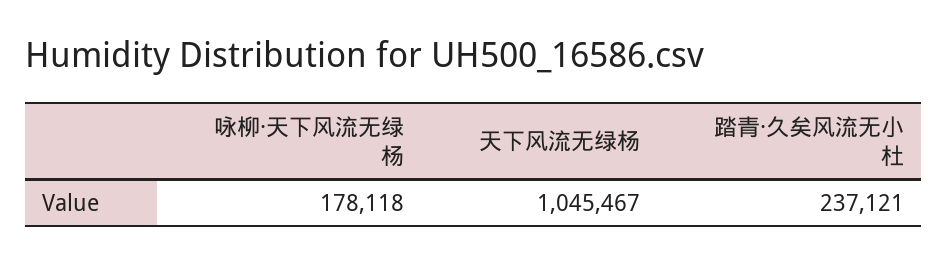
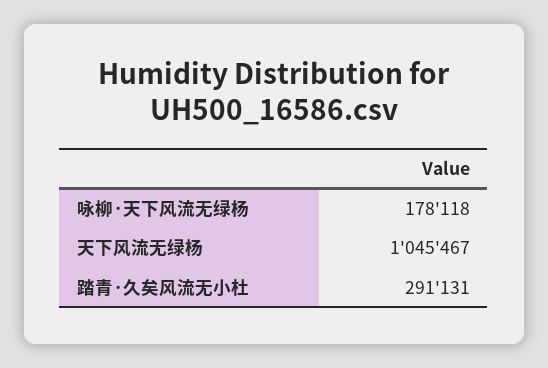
  {
    "咏柳·天下风流无绿杨": 178118,
    "天下风流无绿杨": 1045467,
-   "踏青·久矣风流无小杜": 237121
+   "踏青·久矣风流无小杜": 291131
  }

